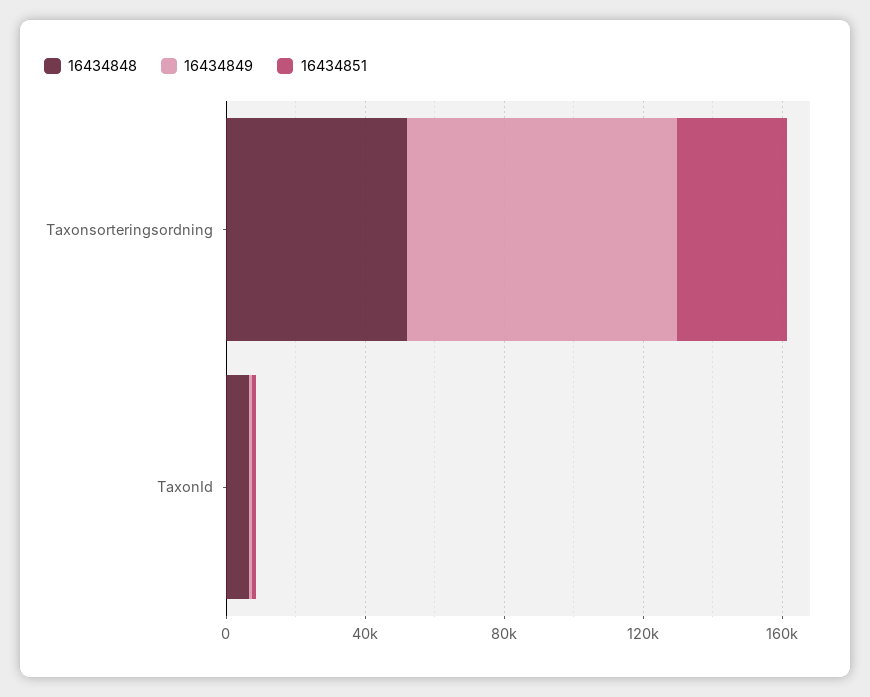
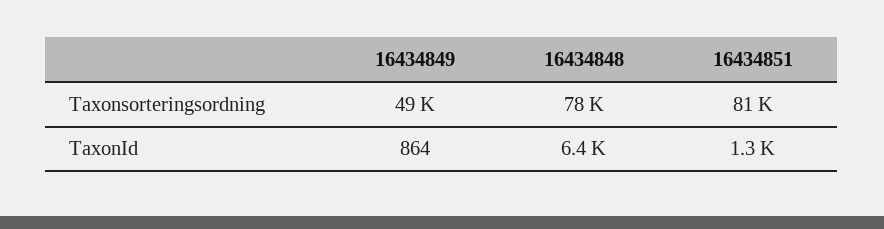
  {
    "16434848": {
-     "Taxonsorteringsordning": 50000,
+     "Taxonsorteringsordning": 78000,
      "TaxonId": 6400
    },
    "16434849": {
-     "Taxonsorteringsordning": 80000,
+     "Taxonsorteringsordning": 49000,
      "TaxonId": 864
    },
    "16434851": {
-     "Taxonsorteringsordning": 30000,
+     "Taxonsorteringsordning": 81000,
      "TaxonId": 1300
    }
  }

